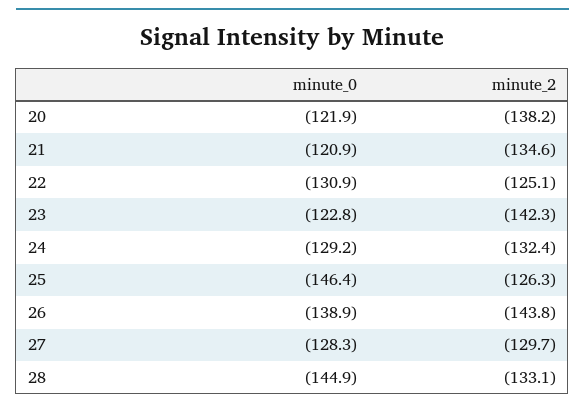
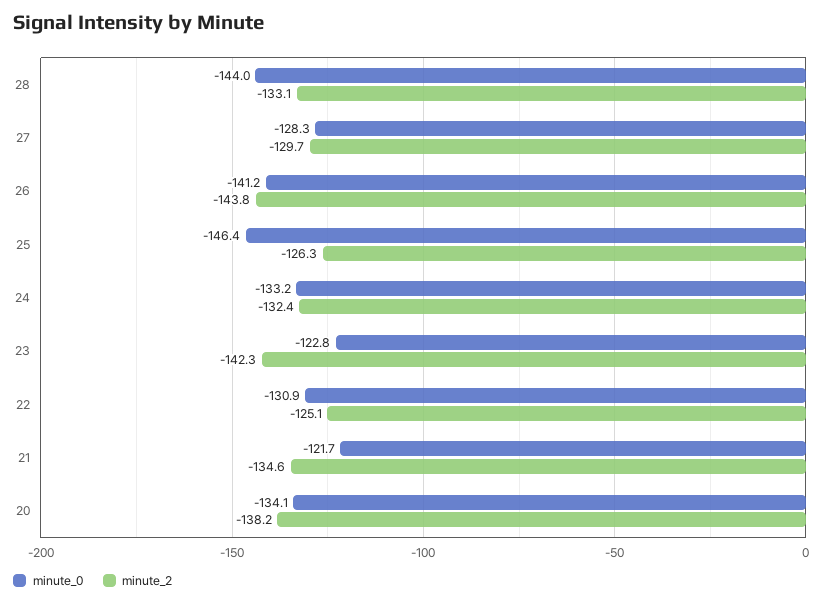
  {
    "minute_0": {
-     "20": -121.9,
+     "20": -134.1,
-     "21": -120.9,
+     "21": -121.7,
      "22": -130.9,
      "23": -122.8,
-     "24": -129.2,
+     "24": -133.2,
      "25": -146.4,
-     "26": -138.9,
+     "26": -141.2,
      "27": -128.3,
-     "28": -144.9
+     "28": -144
    },
    "minute_2": {
      "20": -138.2,
      "21": -134.6,
      "22": -125.1,
      "23": -142.3,
      "24": -132.4,
      "25": -126.3,
      "26": -143.8,
      "27": -129.7,
      "28": -133.1
    }
  }

